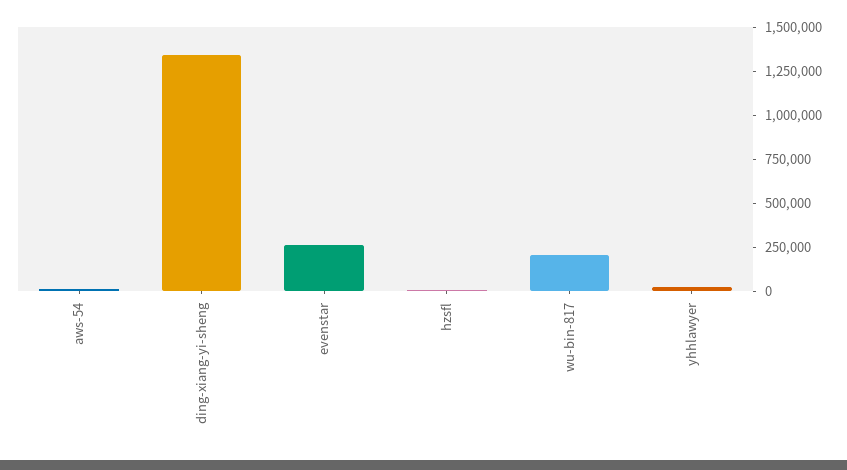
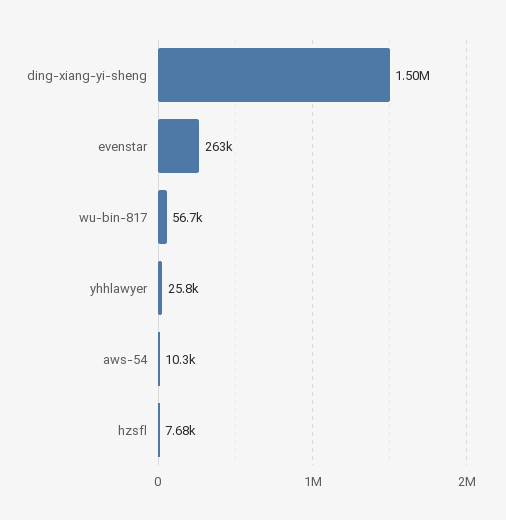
  {
    "aws-54": 10300,
-   "ding-xiang-yi-sheng": 1350000,
+   "ding-xiang-yi-sheng": 1500000,
    "evenstar": 263000,
    "hzsfl": 7680,
-   "wu-bin-817": 200000,
+   "wu-bin-817": 56700,
    "yhhlawyer": 25800
  }

